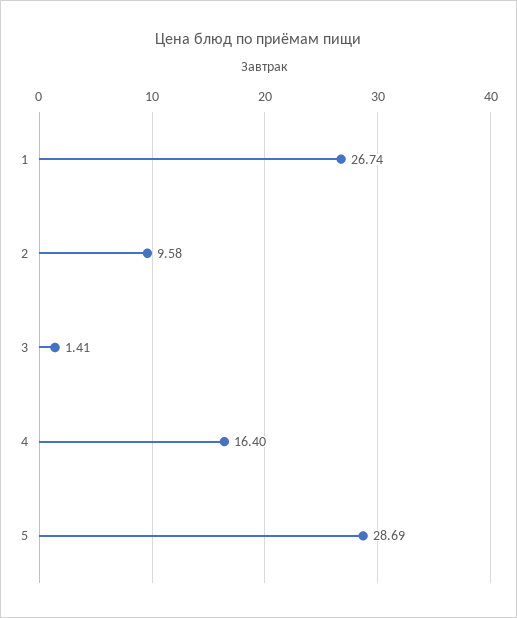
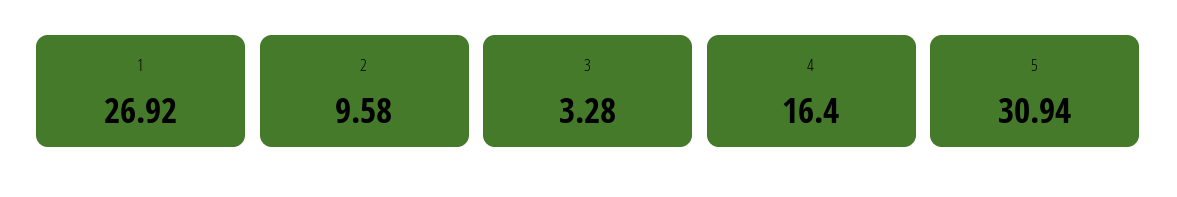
  {
-   "1": 26.74,
+   "1": 26.92,
    "2": 9.58,
-   "3": 1.41,
+   "3": 3.28,
    "4": 16.4,
-   "5": 28.69
+   "5": 30.94
  }

